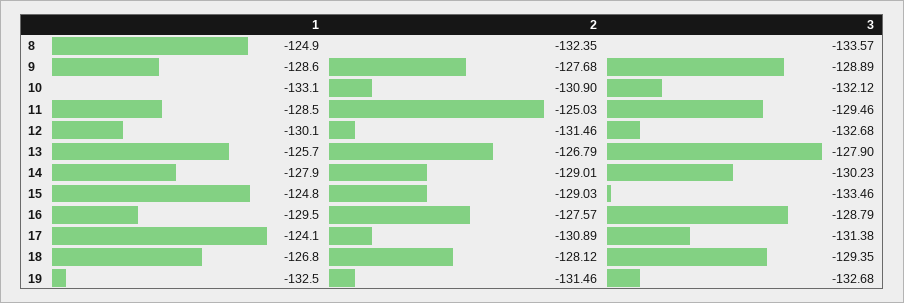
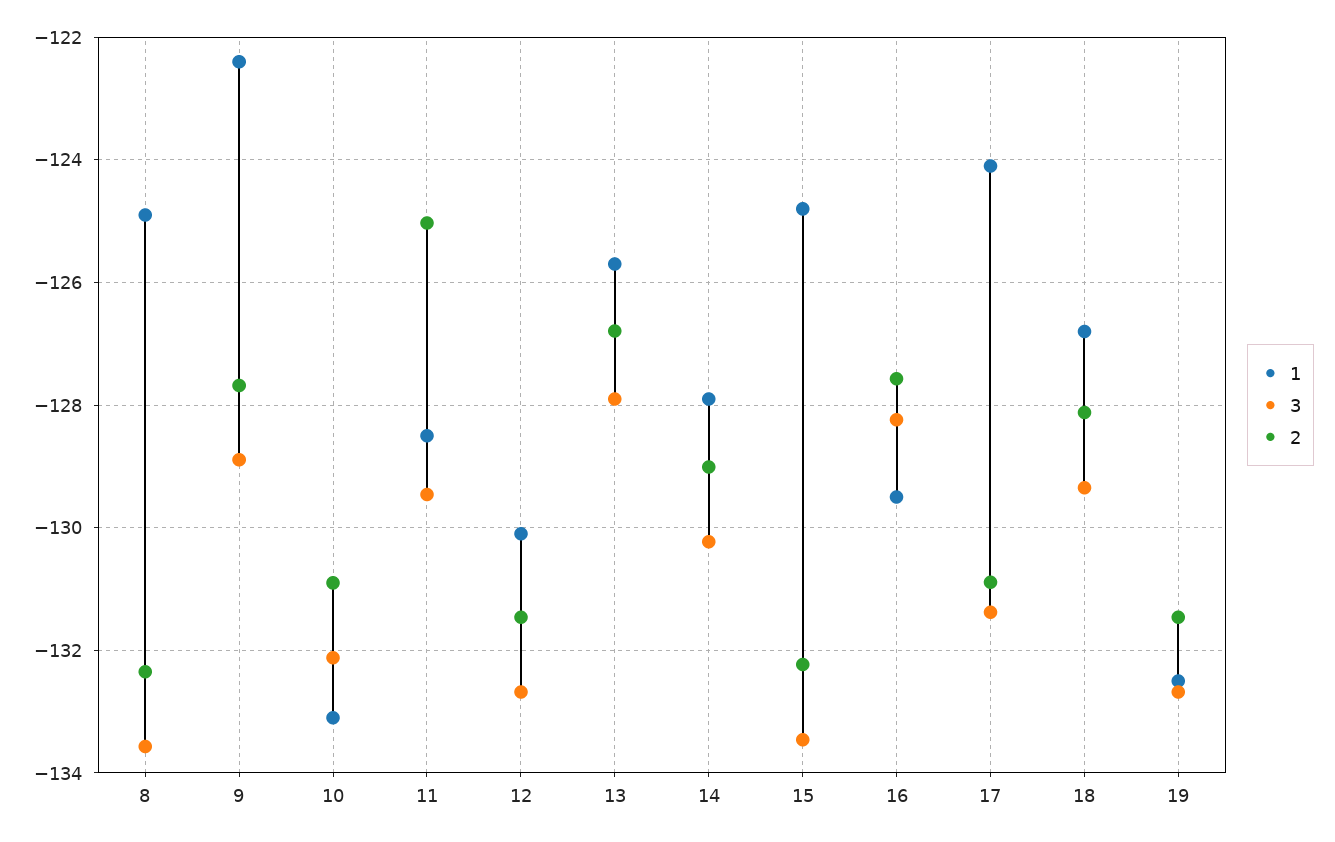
  {
    "1": {
      "8": -124.9,
-     "9": -128.6,
+     "9": -122.4,
      "10": -133.1,
      "11": -128.5,
      "12": -130.1,
      "13": -125.7,
      "14": -127.9,
      "15": -124.8,
      "16": -129.5,
      "17": -124.1,
      "18": -126.8,
      "19": -132.5
    },
    "2": {
      "8": -132.35,
      "9": -127.68,
      "10": -130.9,
      "11": -125.03,
      "12": -131.46,
      "13": -126.79,
      "14": -129.01,
-     "15": -129.03,
+     "15": -132.2,
      "16": -127.57,
      "17": -130.89,
      "18": -128.12,
      "19": -131.46
    },
    "3": {
      "8": -133.57,
      "9": -128.89,
      "10": -132.12,
      "11": -129.46,
      "12": -132.68,
      "13": -127.9,
      "14": -130.23,
      "15": -133.46,
-     "16": -128.79,
+     "16": -128.2,
      "17": -131.38,
      "18": -129.35,
      "19": -132.68
    }
  }

